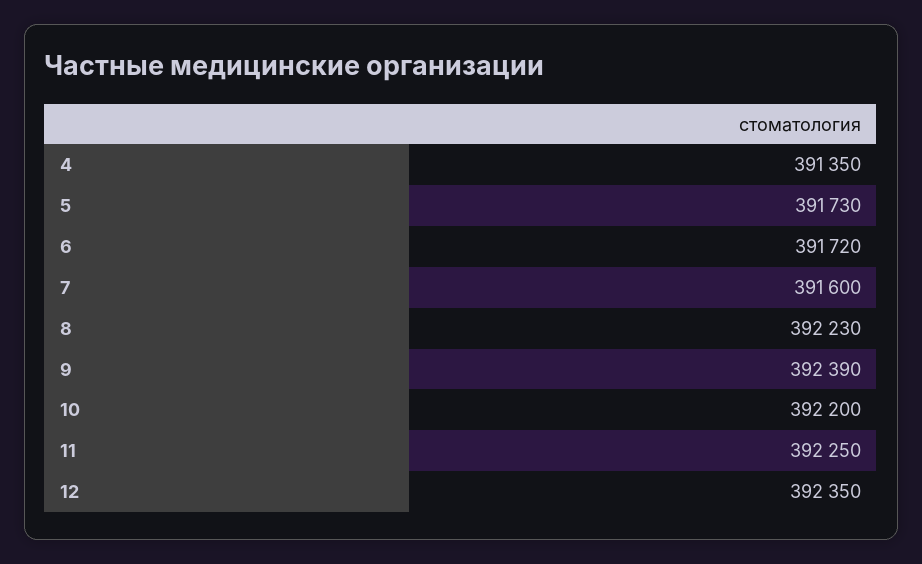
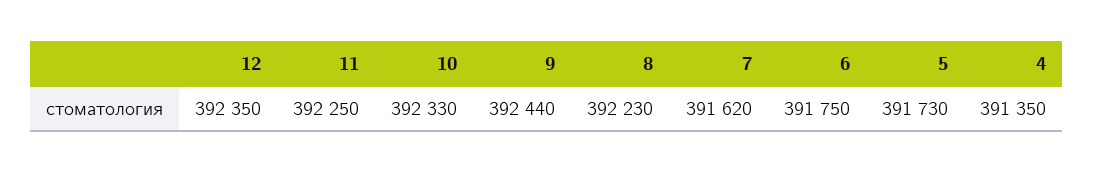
  {
    "4": 391350,
    "5": 391730,
-   "6": 391720,
+   "6": 391750,
-   "7": 391600,
+   "7": 391620,
    "8": 392230,
-   "9": 392390,
+   "9": 392440,
-   "10": 392200,
+   "10": 392330,
    "11": 392250,
    "12": 392350
  }

